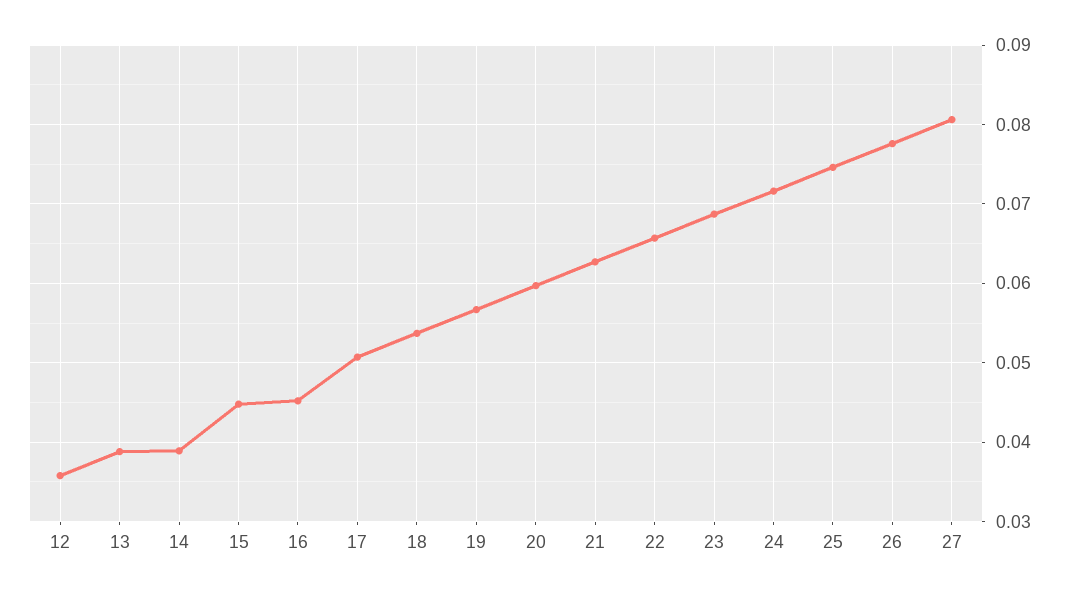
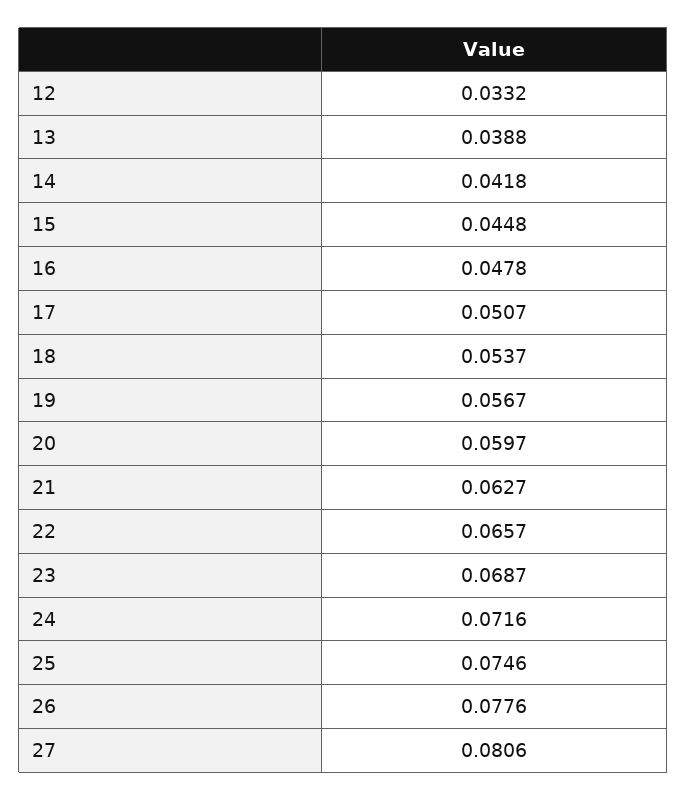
  {
-   "12": 0.036,
+   "12": 0.0332,
    "13": 0.0388,
-   "14": 0.039,
+   "14": 0.0418,
    "15": 0.0448,
-   "16": 0.045,
+   "16": 0.0478,
    "17": 0.0507,
    "18": 0.0537,
    "19": 0.0567,
    "20": 0.0597,
    "21": 0.0627,
    "22": 0.0657,
    "23": 0.0687,
    "24": 0.0716,
    "25": 0.0746,
    "26": 0.0776,
    "27": 0.0806
  }

